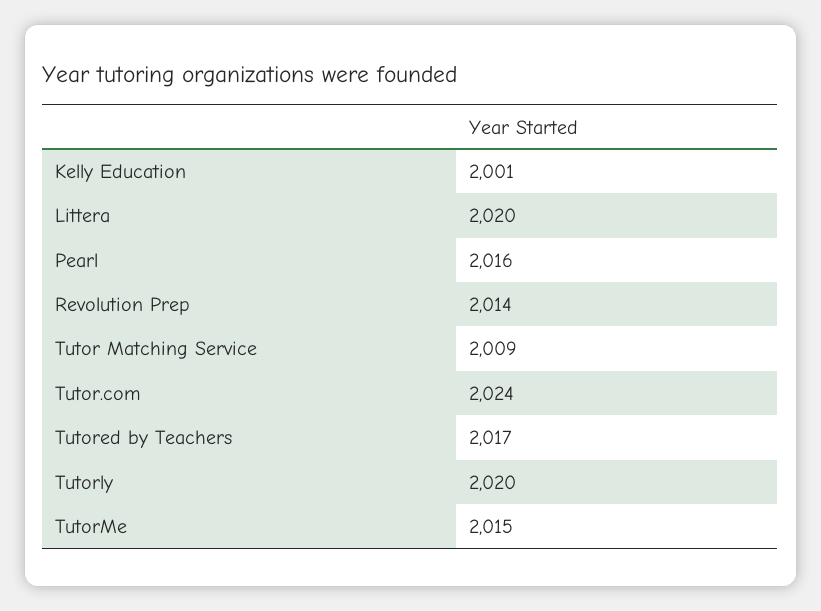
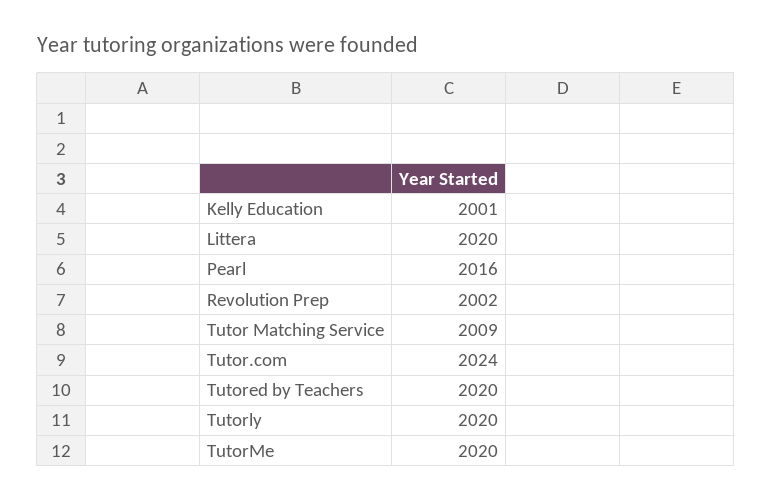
  {
    "Kelly Education": 2001,
    "Littera": 2020,
    "Pearl": 2016,
-   "Revolution Prep": 2014,
+   "Revolution Prep": 2002,
    "Tutor Matching Service": 2009,
    "Tutor.com": 2024,
-   "Tutored by Teachers": 2017,
+   "Tutored by Teachers": 2020,
    "Tutorly": 2020,
-   "TutorMe": 2015
+   "TutorMe": 2020
  }

